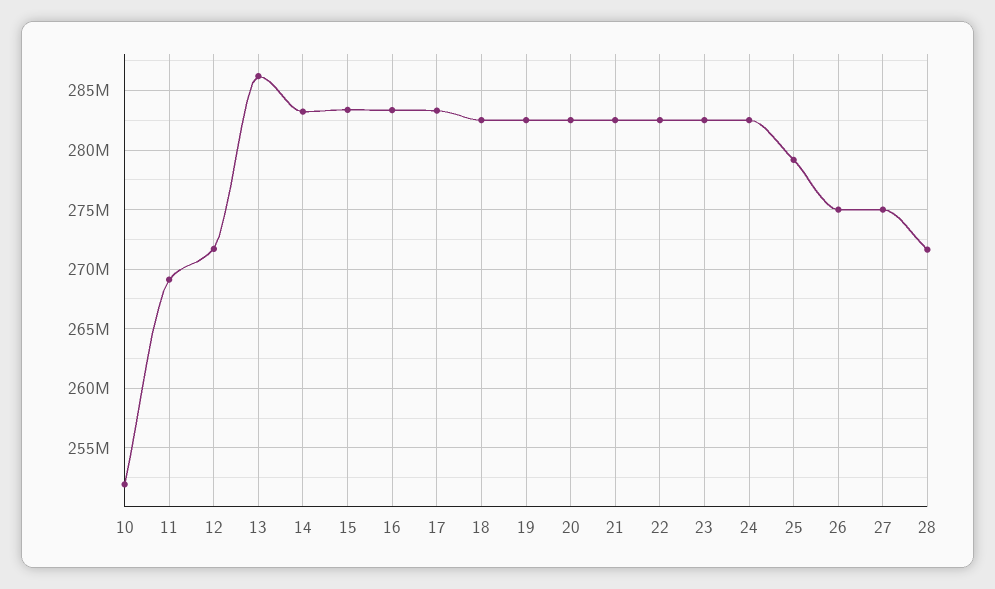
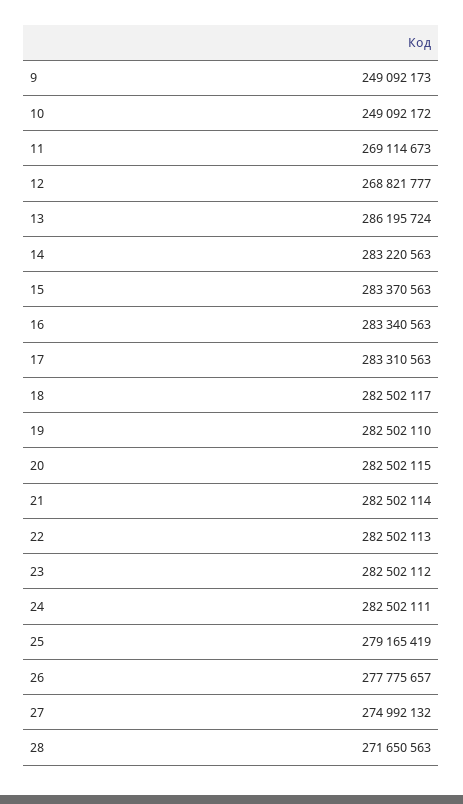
  {
-   "10": 252000000,
+   "10": 249092172,
    "11": 269114673,
-   "12": 272000000,
+   "12": 268821777,
    "13": 286195724,
    "14": 283220563,
    "15": 283370563,
    "16": 283340563,
    "17": 283310563,
    "18": 282502117,
    "19": 282502110,
    "20": 282502115,
    "21": 282502114,
    "22": 282502113,
    "23": 282502112,
    "24": 282502111,
    "25": 279165419,
-   "26": 275000000,
+   "26": 277775657,
    "27": 274992132,
-   "28": 271650563
+   "28": 271650563,
+   "9": 249092173
  }

